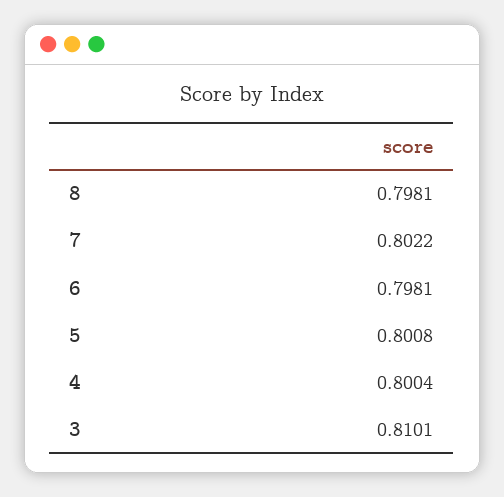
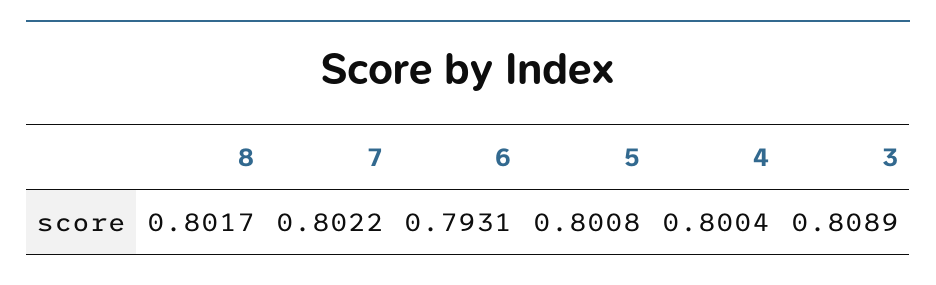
  {
-   "8": 0.7981,
+   "8": 0.8017,
    "7": 0.8022,
-   "6": 0.7981,
+   "6": 0.7931,
    "5": 0.8008,
    "4": 0.8004,
-   "3": 0.8101
+   "3": 0.8089
  }

